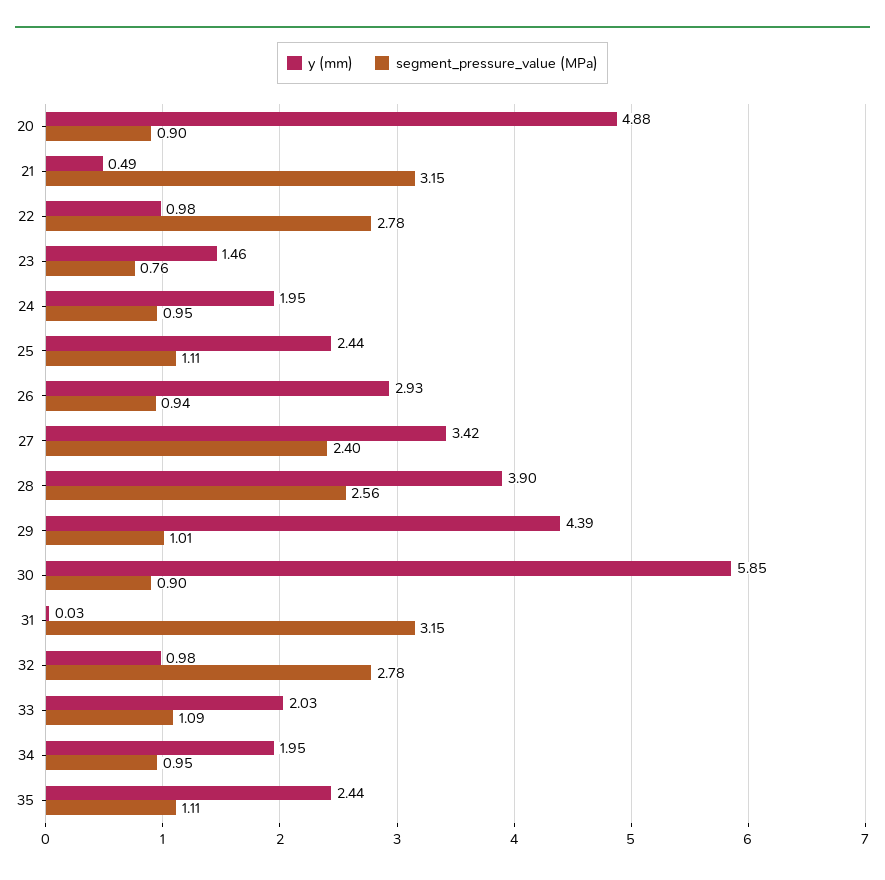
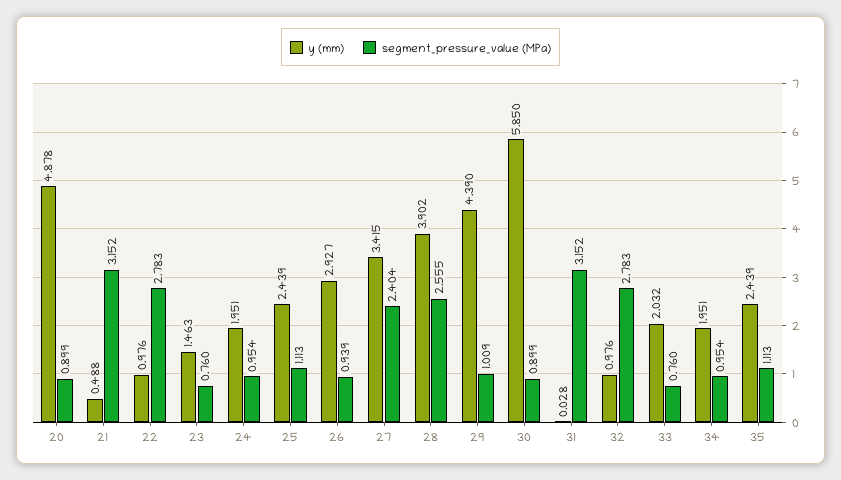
  {
    "y (mm)": {
      "20": 4.878,
      "21": 0.488,
      "22": 0.976,
      "23": 1.463,
      "24": 1.951,
      "25": 2.439,
      "26": 2.927,
      "27": 3.415,
      "28": 3.902,
      "29": 4.39,
      "30": 5.85,
      "31": 0.028,
      "32": 0.976,
      "33": 2.032,
      "34": 1.951,
      "35": 2.439
    },
    "segment_pressure_value (MPa)": {
      "20": 0.899,
      "21": 3.152,
      "22": 2.783,
      "23": 0.76,
      "24": 0.954,
      "25": 1.113,
      "26": 0.939,
      "27": 2.404,
      "28": 2.555,
      "29": 1.009,
      "30": 0.899,
      "31": 3.152,
      "32": 2.783,
-     "33": 1.09,
+     "33": 0.76,
      "34": 0.954,
      "35": 1.113
    }
  }

